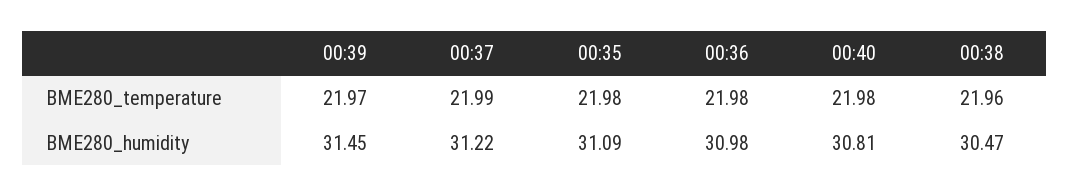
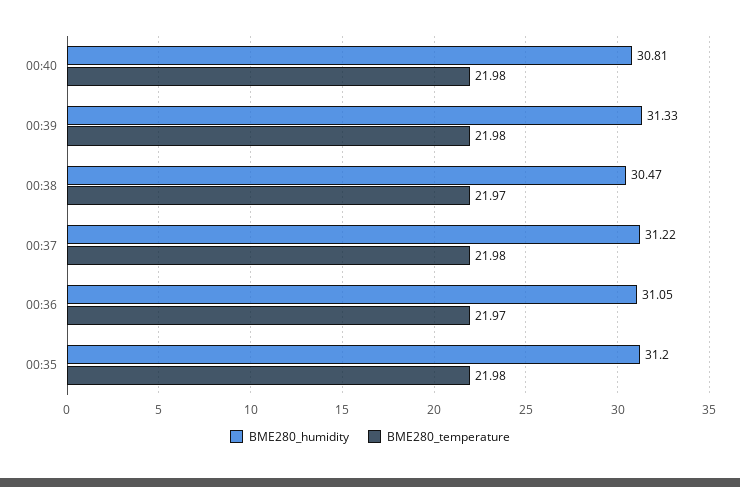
  {
    "BME280_temperature": {
-     "00:39": 21.97,
+     "00:39": 21.98,
-     "00:37": 21.99,
+     "00:37": 21.98,
      "00:35": 21.98,
-     "00:36": 21.98,
+     "00:36": 21.97,
      "00:40": 21.98,
-     "00:38": 21.96
+     "00:38": 21.97
    },
    "BME280_humidity": {
-     "00:39": 31.45,
+     "00:39": 31.33,
      "00:37": 31.22,
-     "00:35": 31.09,
+     "00:35": 31.2,
-     "00:36": 30.98,
+     "00:36": 31.05,
      "00:40": 30.81,
      "00:38": 30.47
    }
  }

